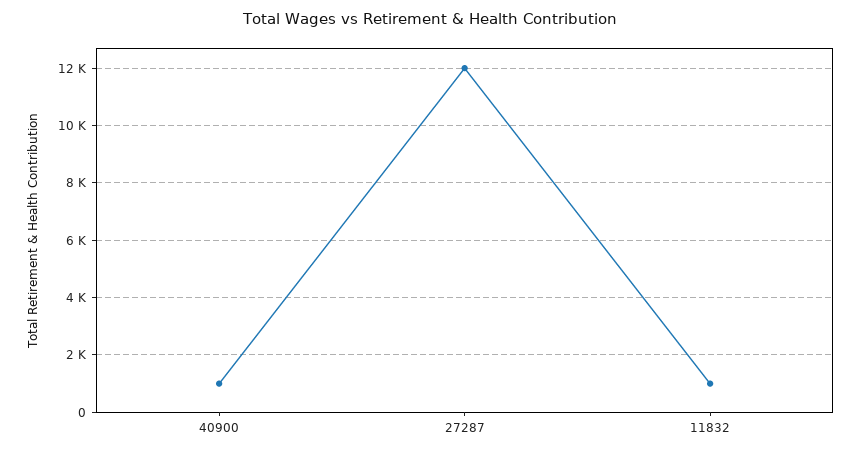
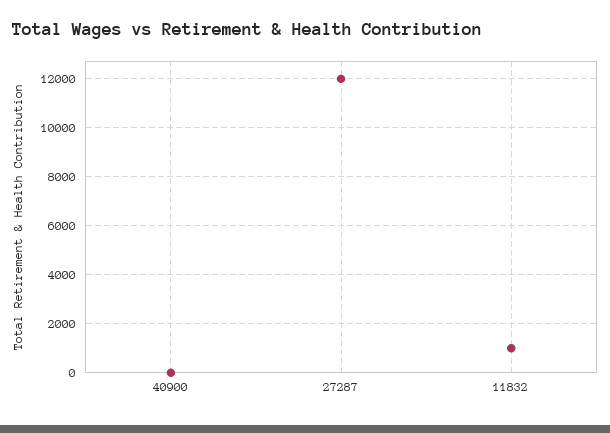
  {
-   "40900": 1000,
+   "40900": 0,
    "27287": 12000,
    "11832": 1000
  }

